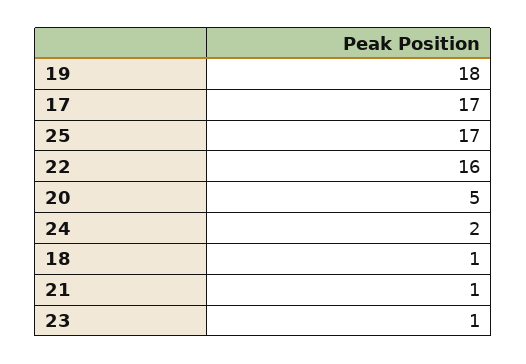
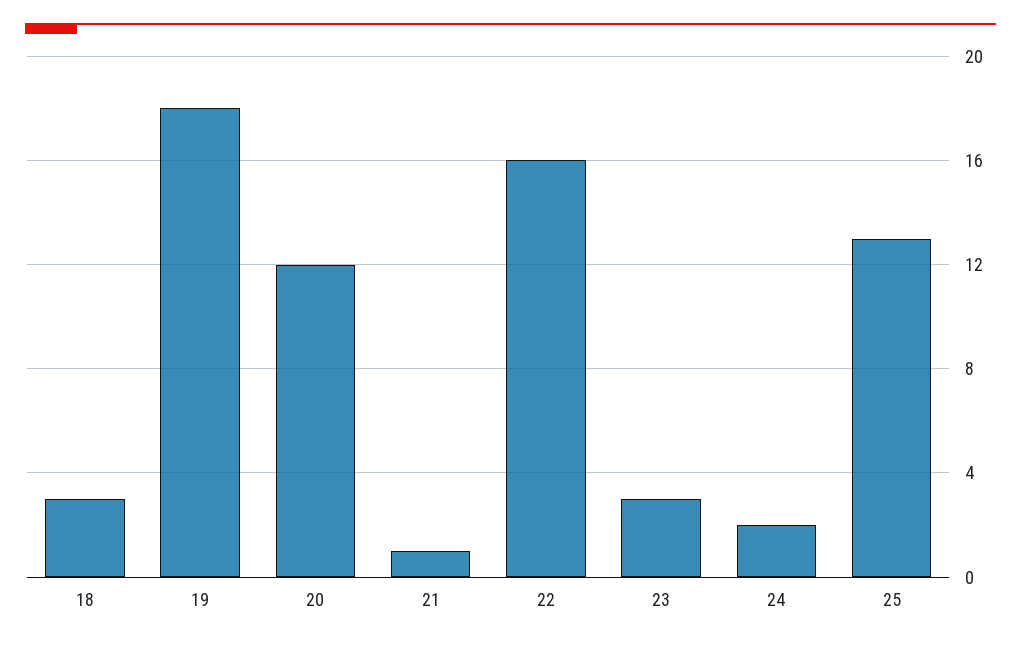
  {
    "19": 18,
-   "17": 17,
-   "25": 17,
+   "25": 13,
    "22": 16,
-   "20": 5,
+   "20": 12,
    "24": 2,
-   "18": 1,
+   "18": 3,
    "21": 1,
-   "23": 1
+   "23": 3
  }

